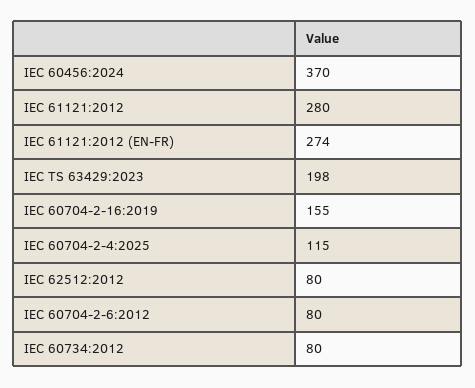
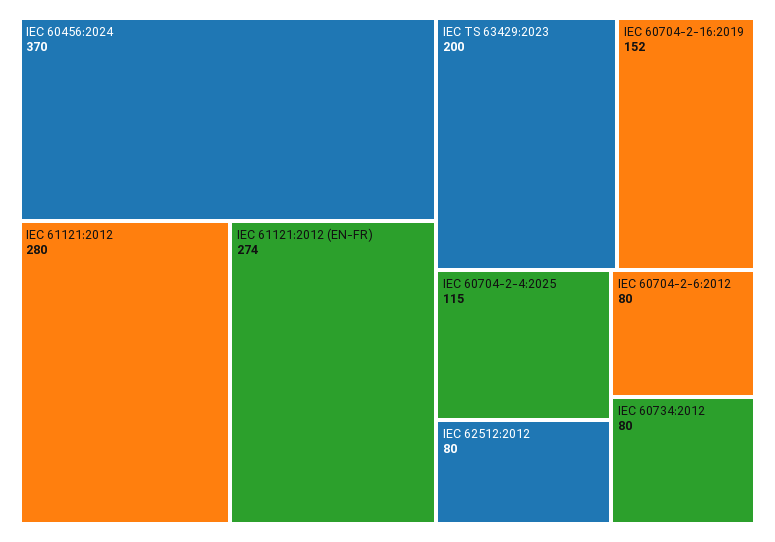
  {
    "IEC 60456:2024": 370,
    "IEC 61121:2012": 280,
    "IEC 61121:2012 (EN-FR)": 274,
-   "IEC TS 63429:2023": 198,
+   "IEC TS 63429:2023": 200,
-   "IEC 60704-2-16:2019": 155,
+   "IEC 60704-2-16:2019": 152,
    "IEC 60704-2-4:2025": 115,
    "IEC 62512:2012": 80,
    "IEC 60704-2-6:2012": 80,
    "IEC 60734:2012": 80
  }

